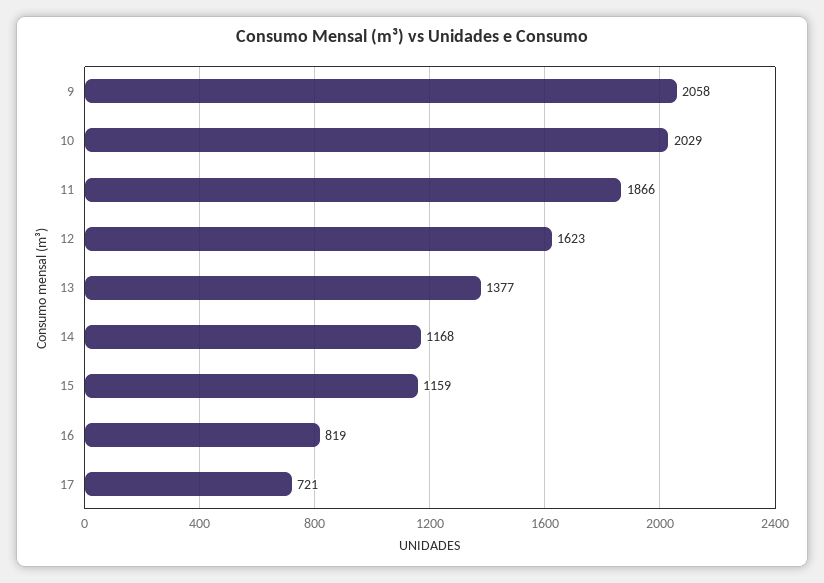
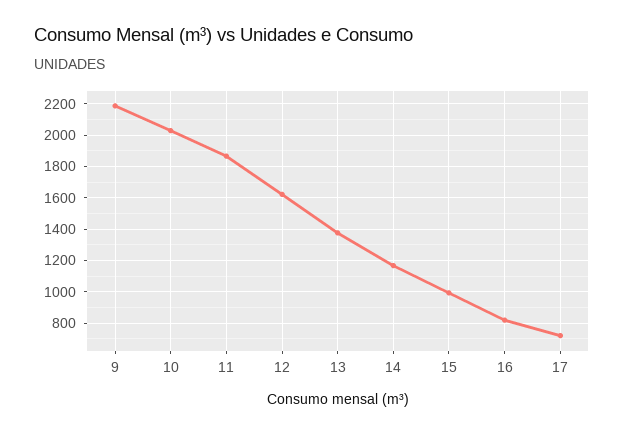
  {
-   "9": 2058,
+   "9": 2200,
    "10": 2029,
    "11": 1866,
    "12": 1623,
    "13": 1377,
    "14": 1168,
-   "15": 1159,
+   "15": 1000,
    "16": 819,
    "17": 721
  }

